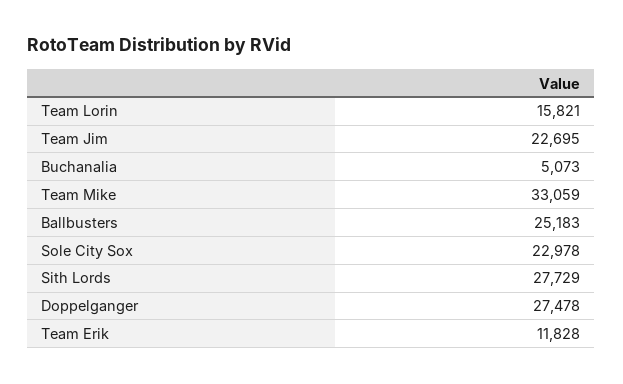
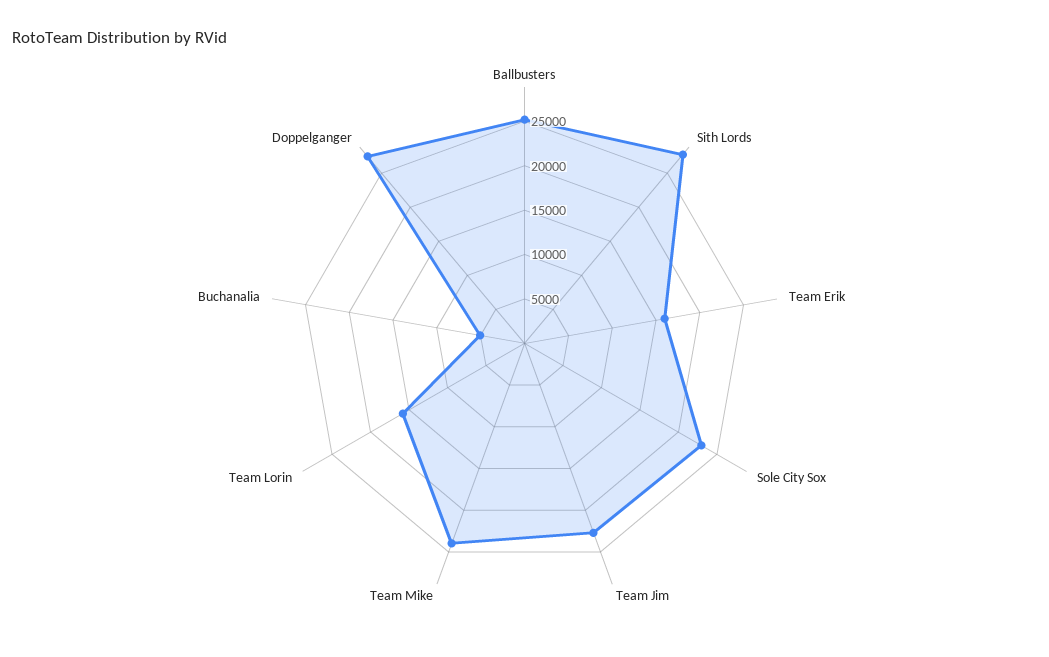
  {
    "Team Lorin": 15821,
    "Team Jim": 22695,
    "Buchanalia": 5073,
-   "Team Mike": 33059,
+   "Team Mike": 24000,
    "Ballbusters": 25183,
    "Sole City Sox": 22978,
    "Sith Lords": 27729,
    "Doppelganger": 27478,
-   "Team Erik": 11828
+   "Team Erik": 16000
  }

